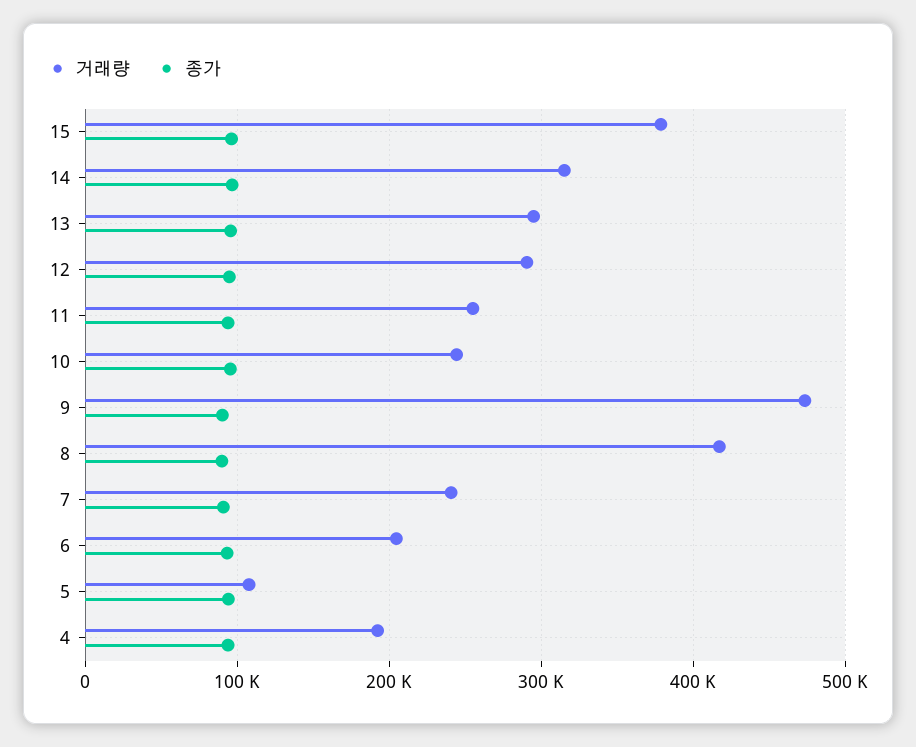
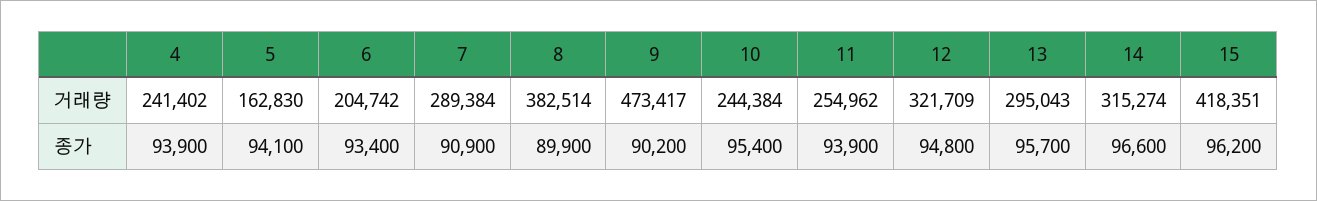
  {
    "거래량": {
-     "15": 380000,
+     "15": 418351,
      "14": 315274,
      "13": 295043,
-     "12": 290000,
+     "12": 321709,
      "11": 254962,
      "10": 244384,
      "9": 473417,
-     "8": 420000,
+     "8": 382514,
-     "7": 240000,
+     "7": 289384,
      "6": 204742,
-     "5": 110000,
+     "5": 162830,
-     "4": 190000
+     "4": 241402
    },
    "종가": {
      "15": 96200,
      "14": 96600,
      "13": 95700,
      "12": 94800,
      "11": 93900,
      "10": 95400,
      "9": 90200,
      "8": 89900,
      "7": 90900,
      "6": 93400,
      "5": 94100,
      "4": 93900
    }
  }

